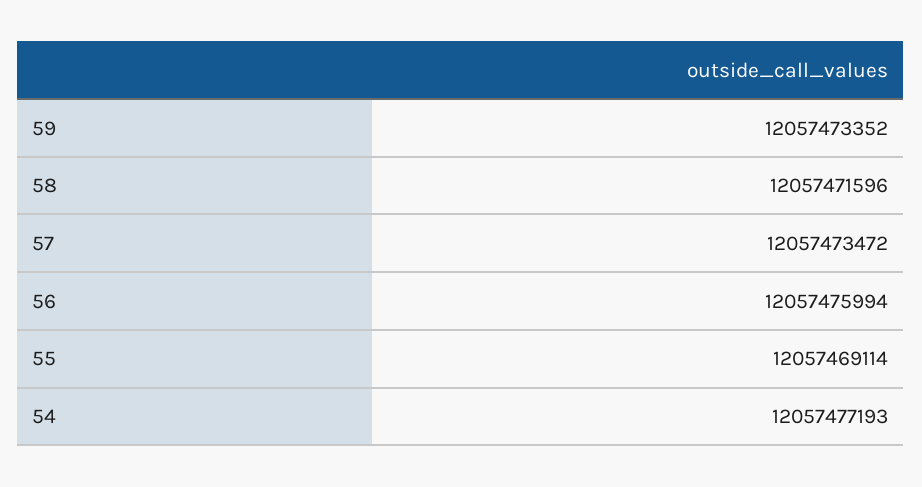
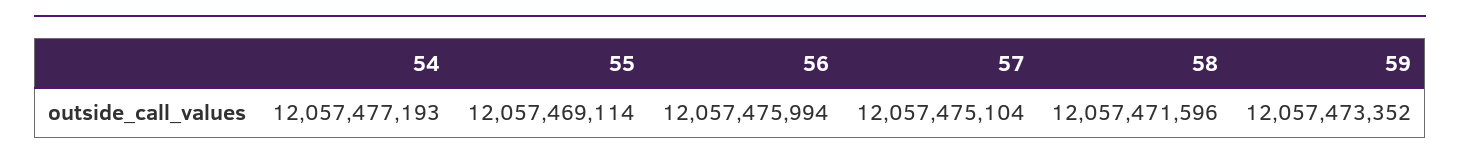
  {
    "59": 12057473352,
    "58": 12057471596,
-   "57": 12057473472,
+   "57": 12057475104,
    "56": 12057475994,
    "55": 12057469114,
    "54": 12057477193
  }

